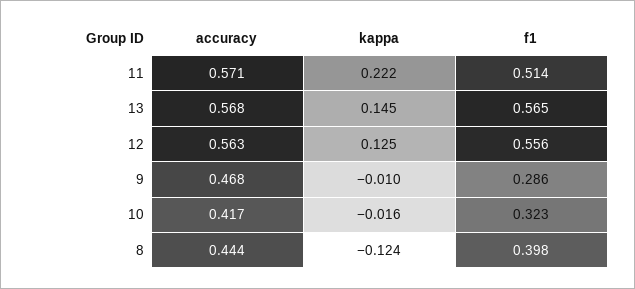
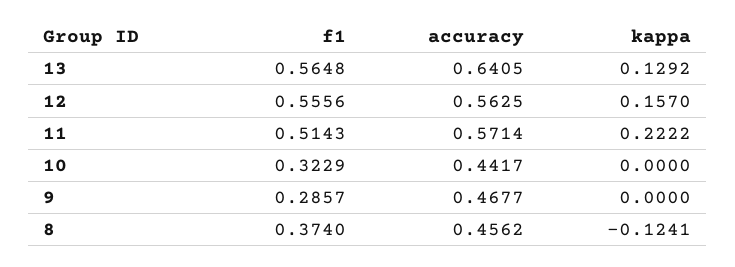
  {
    "accuracy": {
      "11": 0.5714,
-     "13": 0.568,
+     "13": 0.6405,
      "12": 0.5625,
      "9": 0.4677,
-     "10": 0.417,
+     "10": 0.4417,
-     "8": 0.444
+     "8": 0.4562
    },
    "kappa": {
      "11": 0.2222,
-     "13": 0.145,
+     "13": 0.1292,
-     "12": 0.125,
+     "12": 0.157,
-     "9": -0.01,
+     "9": 0,
-     "10": -0.016,
+     "10": 0,
      "8": -0.1241
    },
    "f1": {
      "11": 0.5143,
      "13": 0.5648,
      "12": 0.5556,
      "9": 0.2857,
      "10": 0.3229,
-     "8": 0.398
+     "8": 0.374
    }
  }

